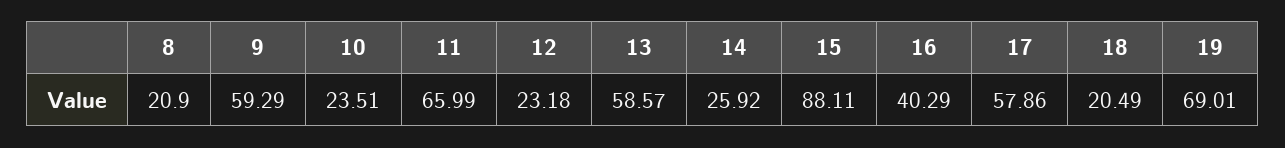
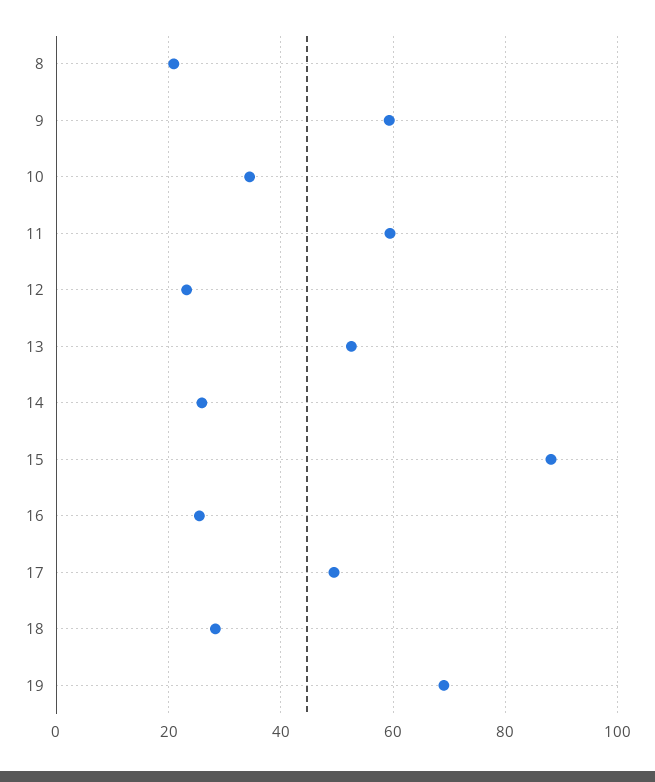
  {
    "8": 20.9,
    "9": 59.29,
-   "10": 23.51,
+   "10": 34,
-   "11": 65.99,
+   "11": 60,
    "12": 23.18,
-   "13": 58.57,
+   "13": 52,
    "14": 25.92,
    "15": 88.11,
-   "16": 40.29,
+   "16": 26,
-   "17": 57.86,
+   "17": 50,
-   "18": 20.49,
+   "18": 28,
    "19": 69.01
  }

